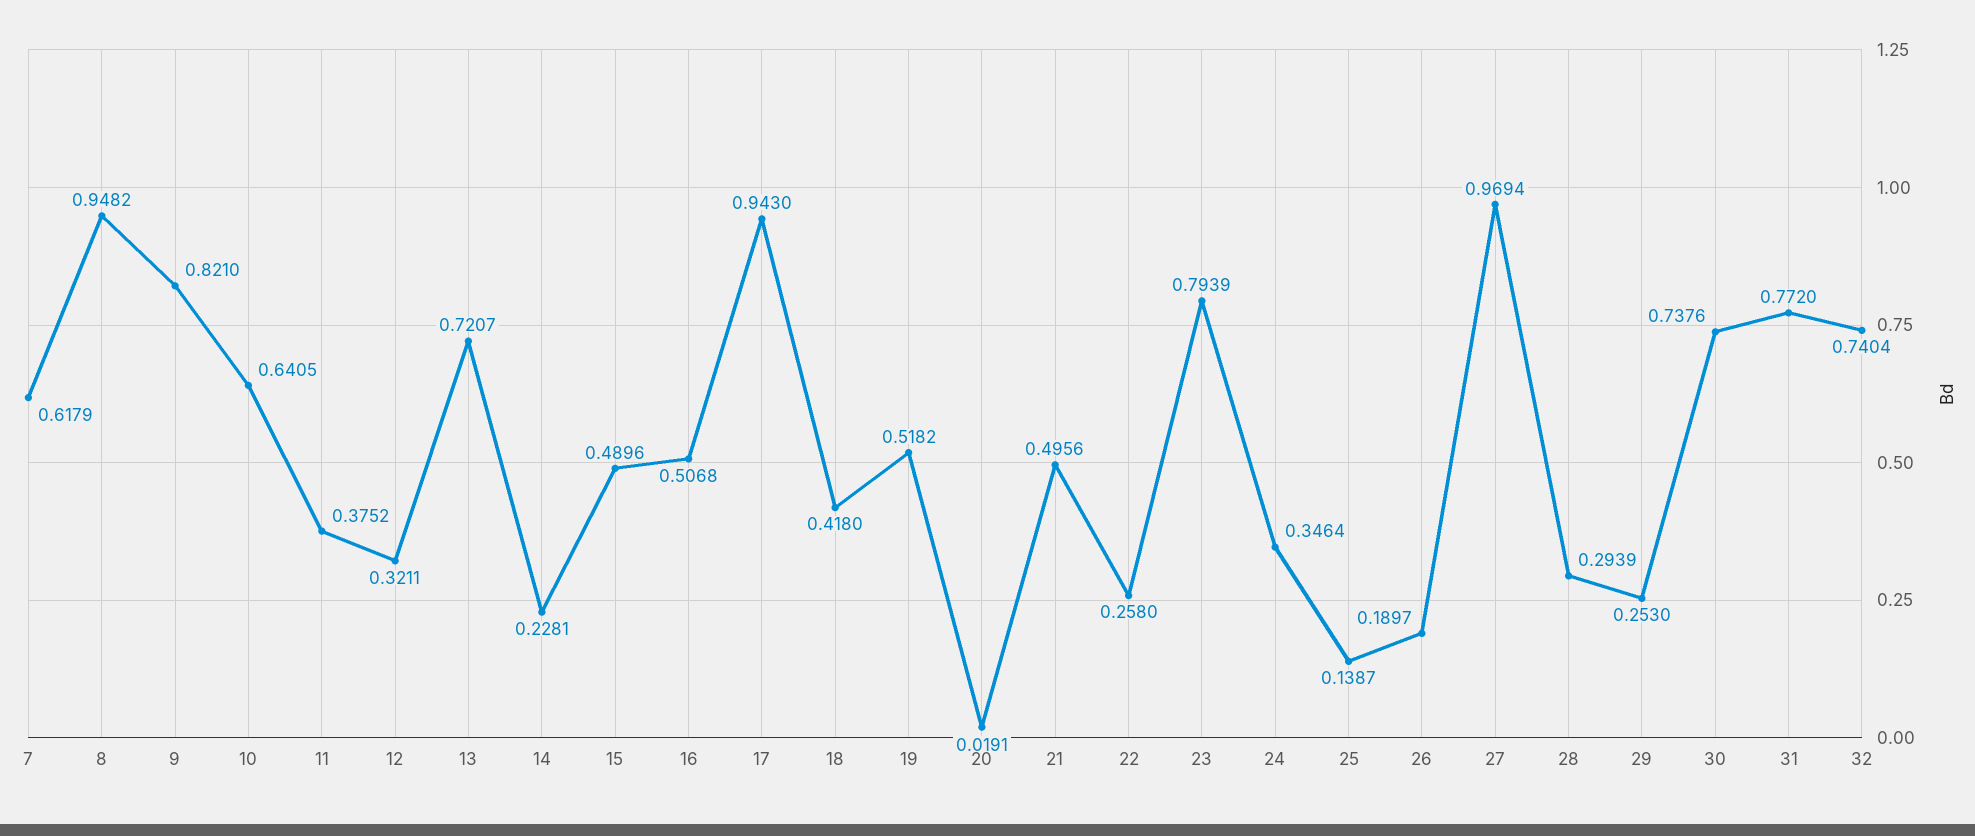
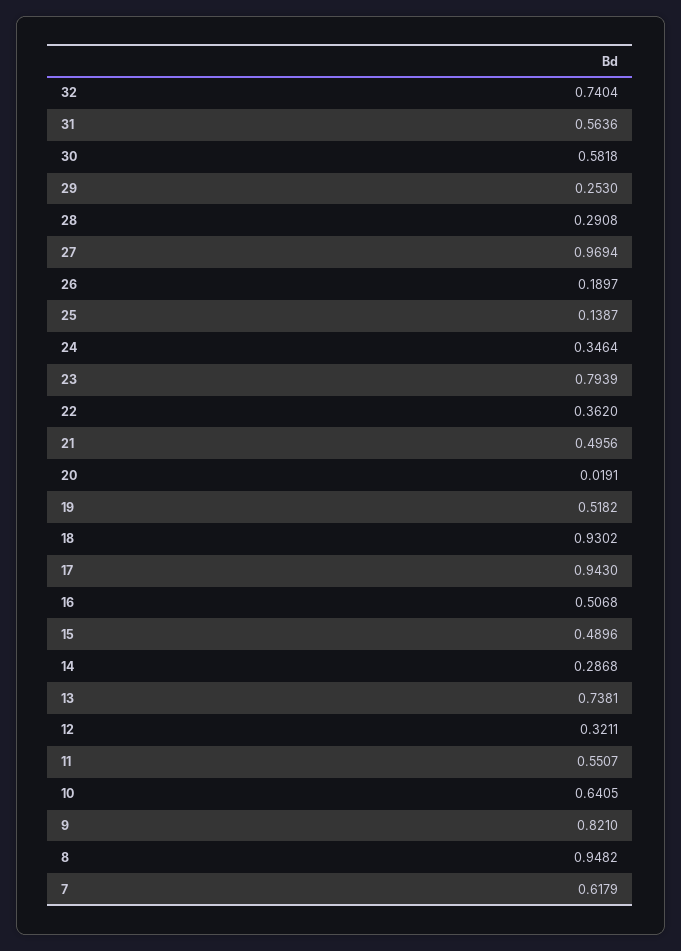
  {
    "7": 0.6179,
    "8": 0.9482,
    "9": 0.821,
    "10": 0.6405,
-   "11": 0.3752,
+   "11": 0.5507,
    "12": 0.3211,
-   "13": 0.7207,
+   "13": 0.7381,
-   "14": 0.2281,
+   "14": 0.2868,
    "15": 0.4896,
    "16": 0.5068,
    "17": 0.943,
-   "18": 0.418,
+   "18": 0.9302,
    "19": 0.5182,
    "20": 0.0191,
    "21": 0.4956,
-   "22": 0.258,
+   "22": 0.362,
    "23": 0.7939,
    "24": 0.3464,
    "25": 0.1387,
    "26": 0.1897,
    "27": 0.9694,
-   "28": 0.2939,
+   "28": 0.2908,
    "29": 0.253,
-   "30": 0.7376,
+   "30": 0.5818,
-   "31": 0.772,
+   "31": 0.5636,
    "32": 0.7404
  }

